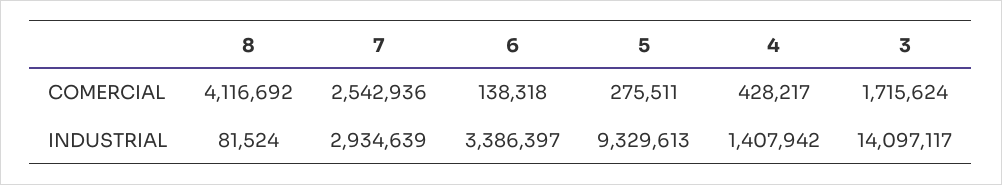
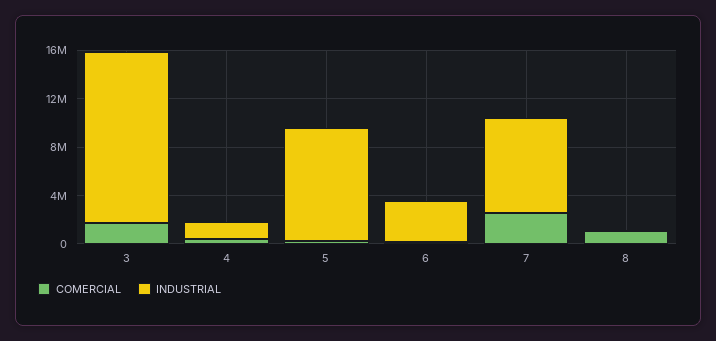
  {
    "COMERCIAL": {
-     "8": 4116692,
+     "8": 1000000,
      "7": 2542936,
      "6": 138318,
      "5": 275511,
      "4": 428217,
      "3": 1715624
    },
    "INDUSTRIAL": {
      "8": 81524,
-     "7": 2934639,
+     "7": 8000000,
      "6": 3386397,
      "5": 9329613,
      "4": 1407942,
      "3": 14097117
    }
  }

